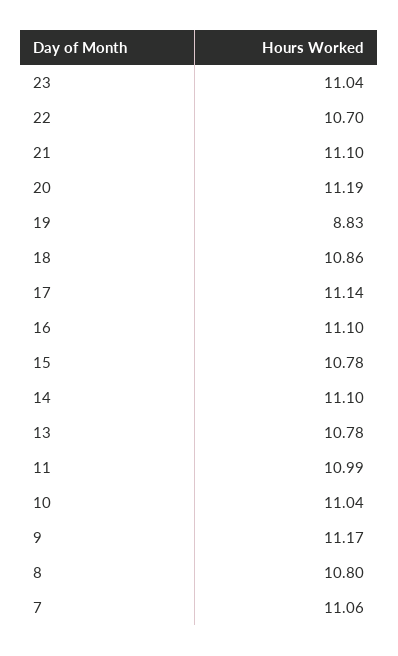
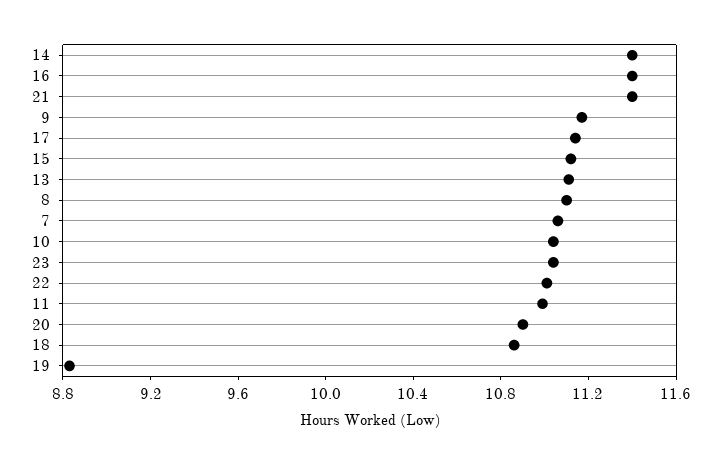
  {
    "23": 11.04,
-   "22": 10.7,
+   "22": 11,
-   "21": 11.1,
+   "21": 11.4,
-   "20": 11.19,
+   "20": 10.9,
    "19": 8.83,
    "18": 10.86,
    "17": 11.14,
-   "16": 11.1,
+   "16": 11.4,
-   "15": 10.78,
+   "15": 11.1,
-   "14": 11.1,
+   "14": 11.4,
-   "13": 10.78,
+   "13": 11.1,
    "11": 10.99,
    "10": 11.04,
    "9": 11.17,
-   "8": 10.8,
+   "8": 11.1,
    "7": 11.06
  }

